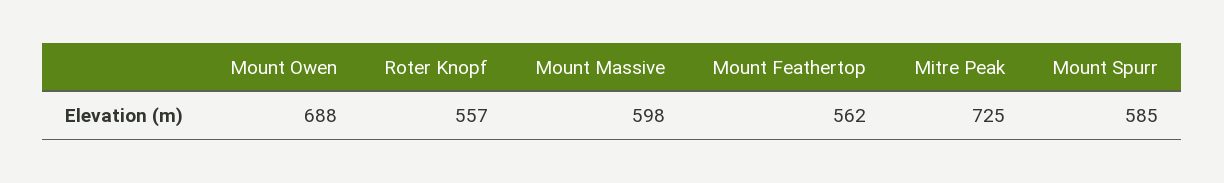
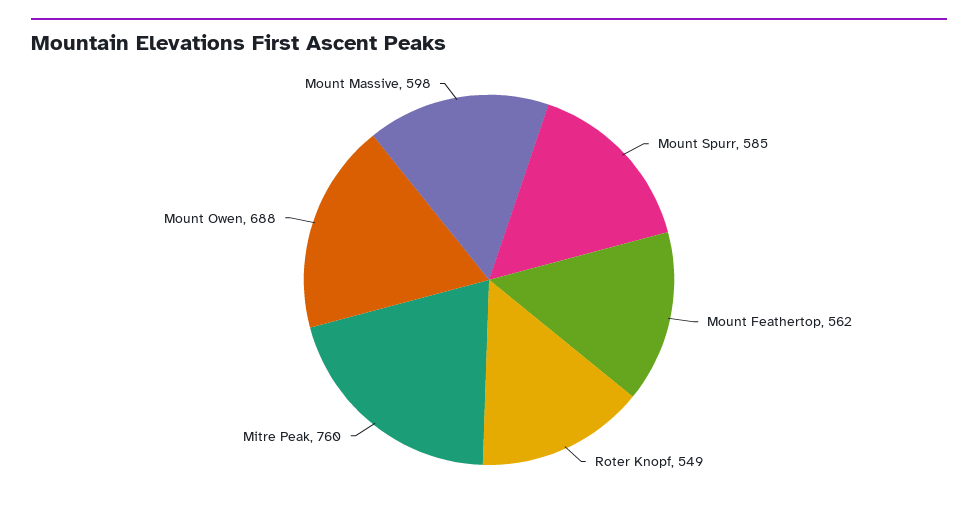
  {
    "Mount Owen": 688,
-   "Roter Knopf": 557,
+   "Roter Knopf": 549,
    "Mount Massive": 598,
    "Mount Feathertop": 562,
-   "Mitre Peak": 725,
+   "Mitre Peak": 760,
    "Mount Spurr": 585
  }

